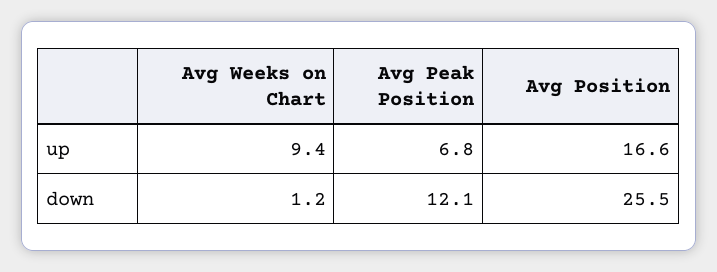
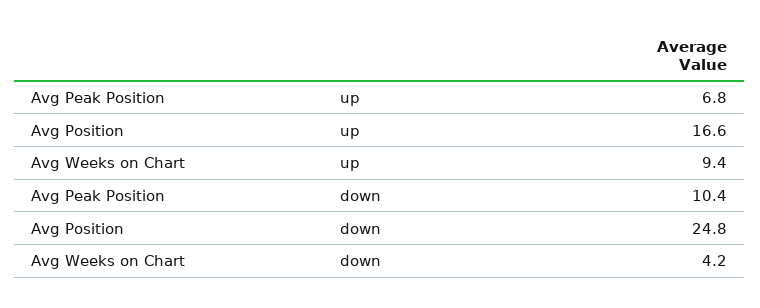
  {
    "Avg Weeks on Chart": {
      "up": 9.4,
-     "down": 1.2
+     "down": 4.2
    },
    "Avg Peak Position": {
      "up": 6.8,
-     "down": 12.1
+     "down": 10.4
    },
    "Avg Position": {
      "up": 16.6,
-     "down": 25.5
+     "down": 24.8
    }
  }

